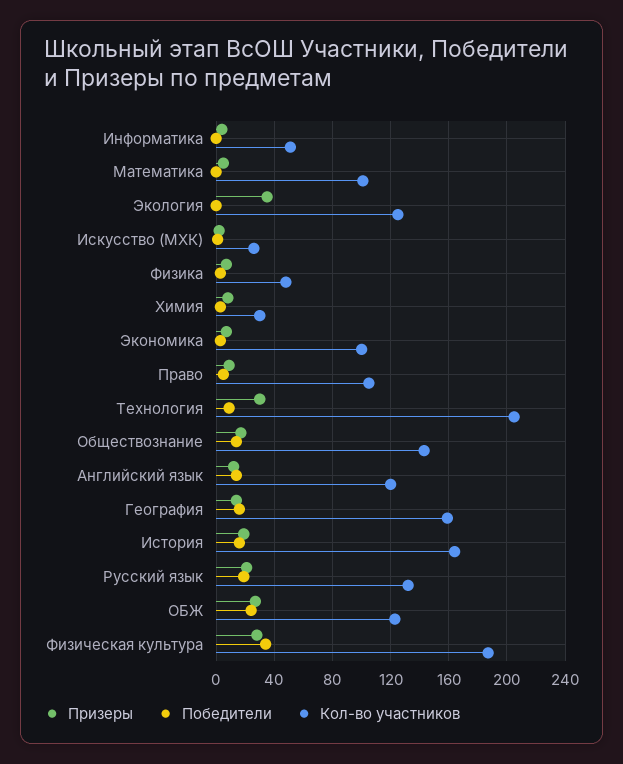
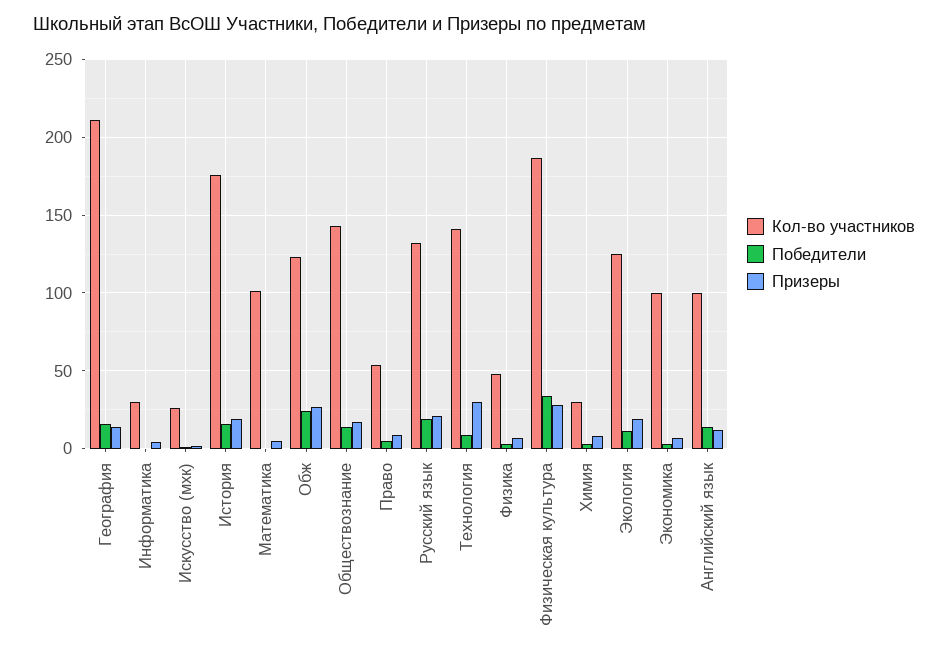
  {
    "Призеры": {
      "Информатика": 5,
      "Математика": 5,
-     "Экология": 35,
+     "Экология": 20,
      "Искусство (МХК)": 0,
      "Физика": 5,
      "Химия": 10,
      "Экономика": 5,
      "Право": 10,
      "Технология": 30,
      "Обществознание": 15,
      "Английский язык": 10,
      "География": 15,
      "История": 20,
      "Русский язык": 20,
      "ОБЖ": 25,
      "Физическая культура": 30
    },
    "Победители": {
      "Информатика": 0,
      "Математика": 0,
-     "Экология": 0,
+     "Экология": 10,
      "Искусство (МХК)": 0,
      "Физика": 5,
      "Химия": 5,
      "Экономика": 5,
      "Право": 5,
      "Технология": 10,
      "Обществознание": 15,
      "Английский язык": 15,
      "География": 15,
      "История": 15,
      "Русский язык": 20,
      "ОБЖ": 25,
      "Физическая культура": 35
    },
    "Кол-во участников": {
-     "Информатика": 50,
+     "Информатика": 30,
      "Математика": 100,
      "Экология": 125,
      "Искусство (МХК)": 25,
      "Физика": 50,
      "Химия": 30,
      "Экономика": 100,
-     "Право": 105,
+     "Право": 55,
-     "Технология": 205,
+     "Технология": 140,
      "Обществознание": 145,
-     "Английский язык": 120,
+     "Английский язык": 100,
-     "География": 160,
+     "География": 210,
-     "История": 165,
+     "История": 175,
      "Русский язык": 130,
      "ОБЖ": 125,
      "Физическая культура": 185
    }
  }

